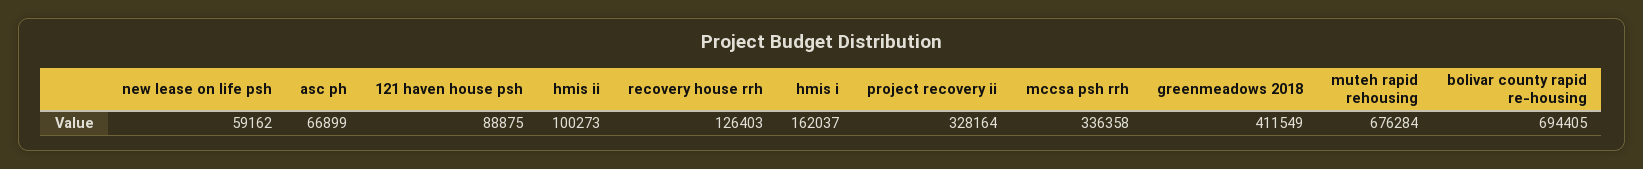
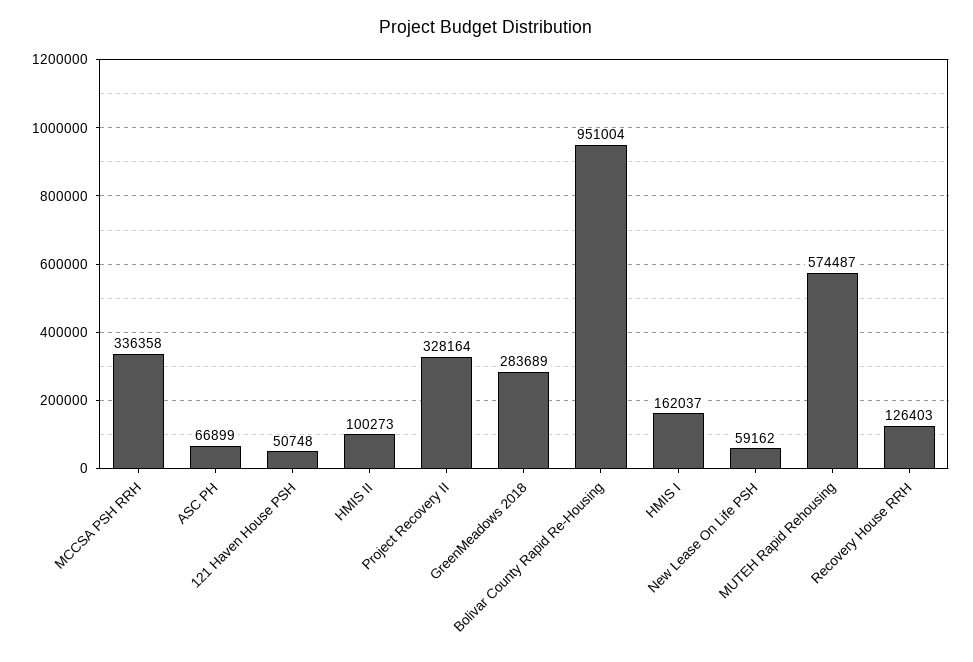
  {
    "new lease on life psh": 59162,
    "asc ph": 66899,
-   "121 haven house psh": 88875,
+   "121 haven house psh": 50748,
    "hmis ii": 100273,
    "recovery house rrh": 126403,
    "hmis i": 162037,
    "project recovery ii": 328164,
    "mccsa psh rrh": 336358,
-   "greenmeadows 2018": 411549,
+   "greenmeadows 2018": 283689,
-   "muteh rapid rehousing": 676284,
+   "muteh rapid rehousing": 574487,
-   "bolivar county rapid re-housing": 694405
+   "bolivar county rapid re-housing": 951004
  }

